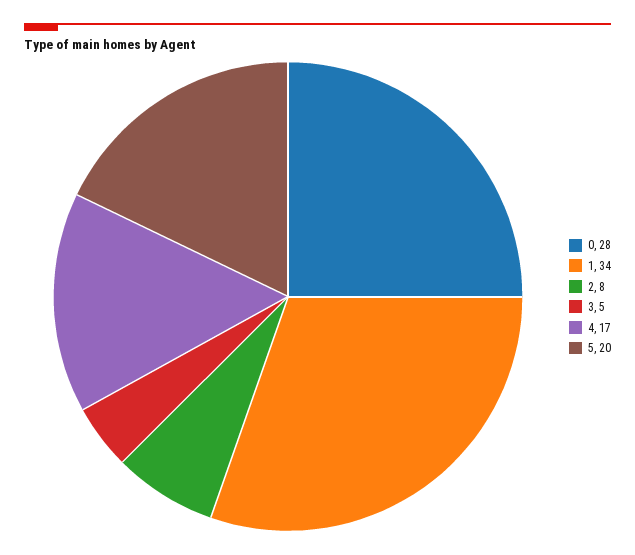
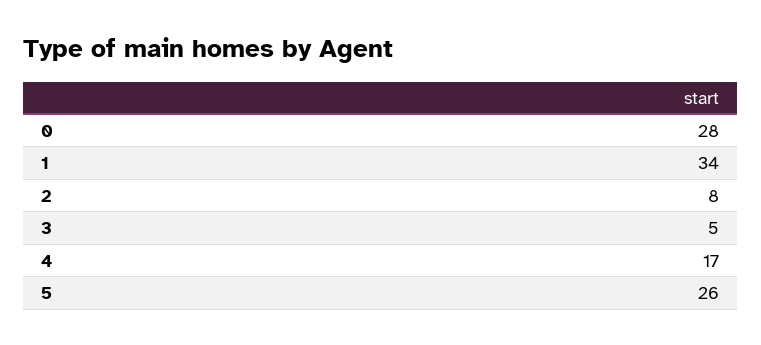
  {
    "0": 28,
    "1": 34,
    "2": 8,
    "3": 5,
    "4": 17,
-   "5": 20
+   "5": 26
  }

